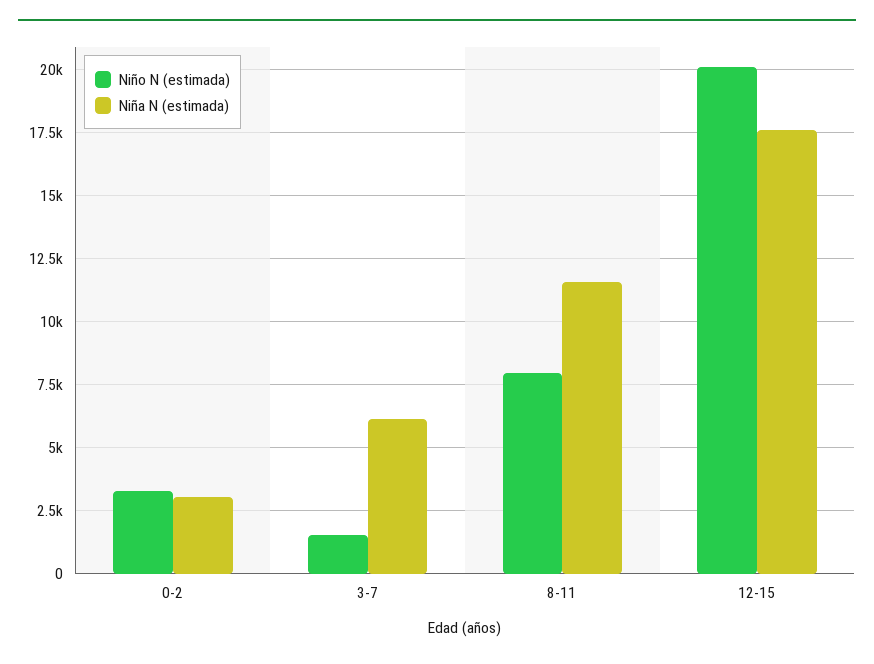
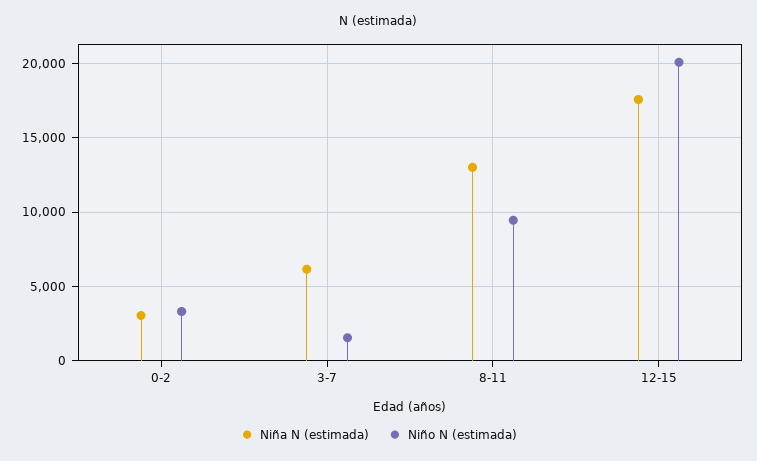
  {
    "Niño N (estimada)": {
      "0-2": 3250,
      "3-7": 1500,
-     "8-11": 8000,
+     "8-11": 9500,
      "12-15": 20000
    },
    "Niña N (estimada)": {
      "0-2": 3000,
      "3-7": 6250,
-     "8-11": 11500,
+     "8-11": 13000,
      "12-15": 17500
    }
  }

